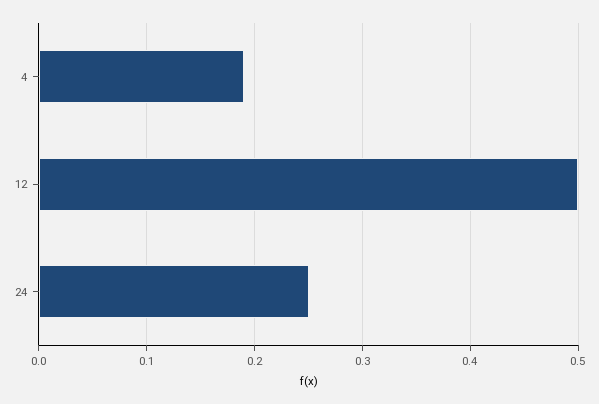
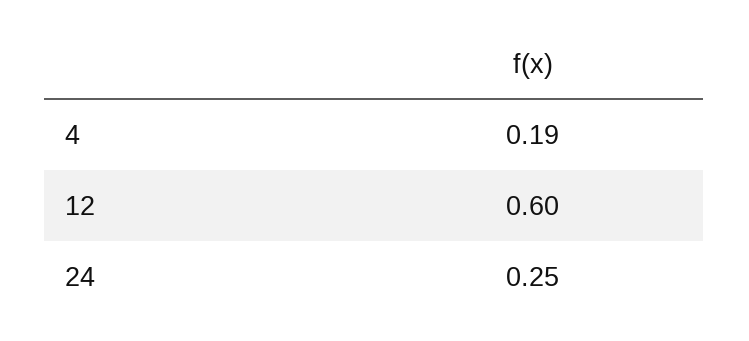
  {
    "4": 0.19,
-   "12": 0.5,
+   "12": 0.6,
    "24": 0.25
  }

